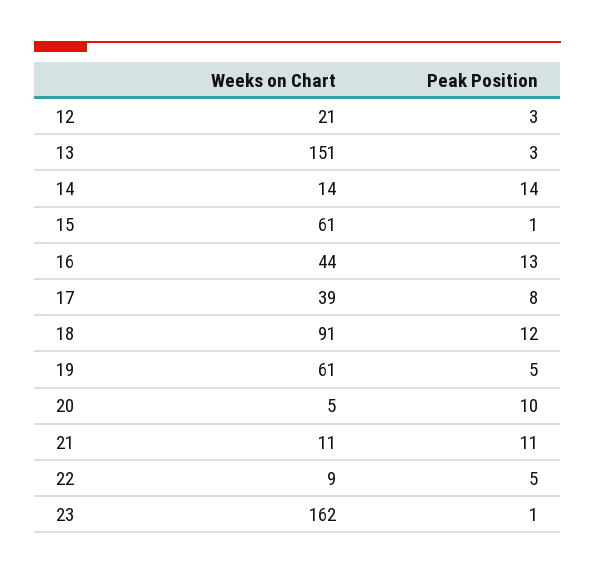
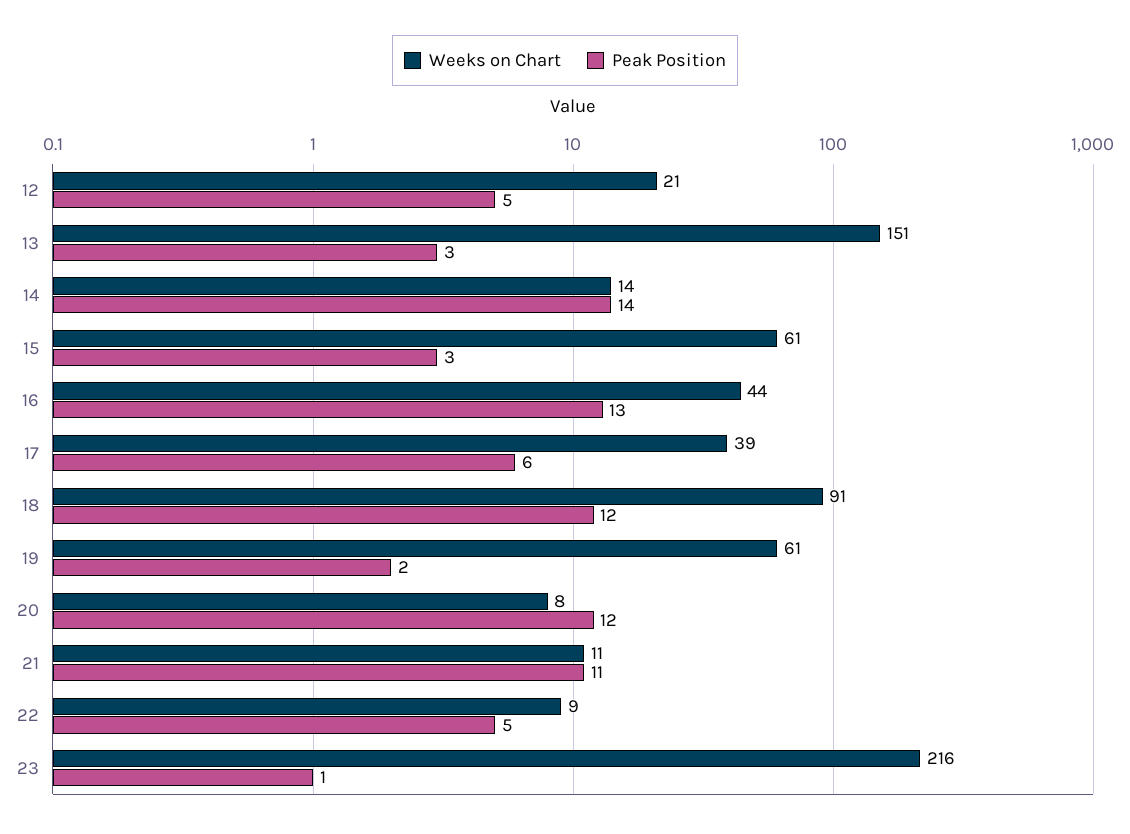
  {
    "Weeks on Chart": {
      "12": 21,
      "13": 151,
      "14": 14,
      "15": 61,
      "16": 44,
      "17": 39,
      "18": 91,
      "19": 61,
-     "20": 5,
+     "20": 8,
      "21": 11,
      "22": 9,
-     "23": 162
+     "23": 216
    },
    "Peak Position": {
-     "12": 3,
+     "12": 5,
      "13": 3,
      "14": 14,
-     "15": 1,
+     "15": 3,
      "16": 13,
-     "17": 8,
+     "17": 6,
      "18": 12,
-     "19": 5,
+     "19": 2,
-     "20": 10,
+     "20": 12,
      "21": 11,
      "22": 5,
      "23": 1
    }
  }

